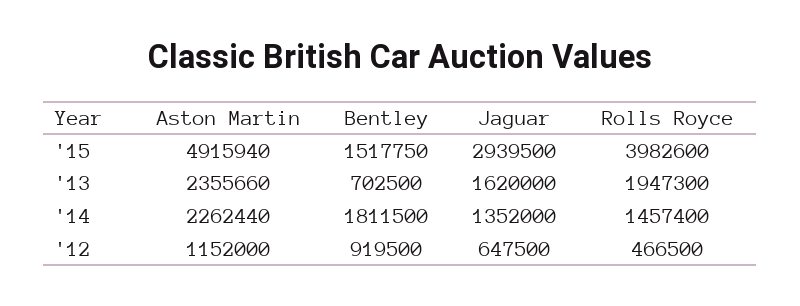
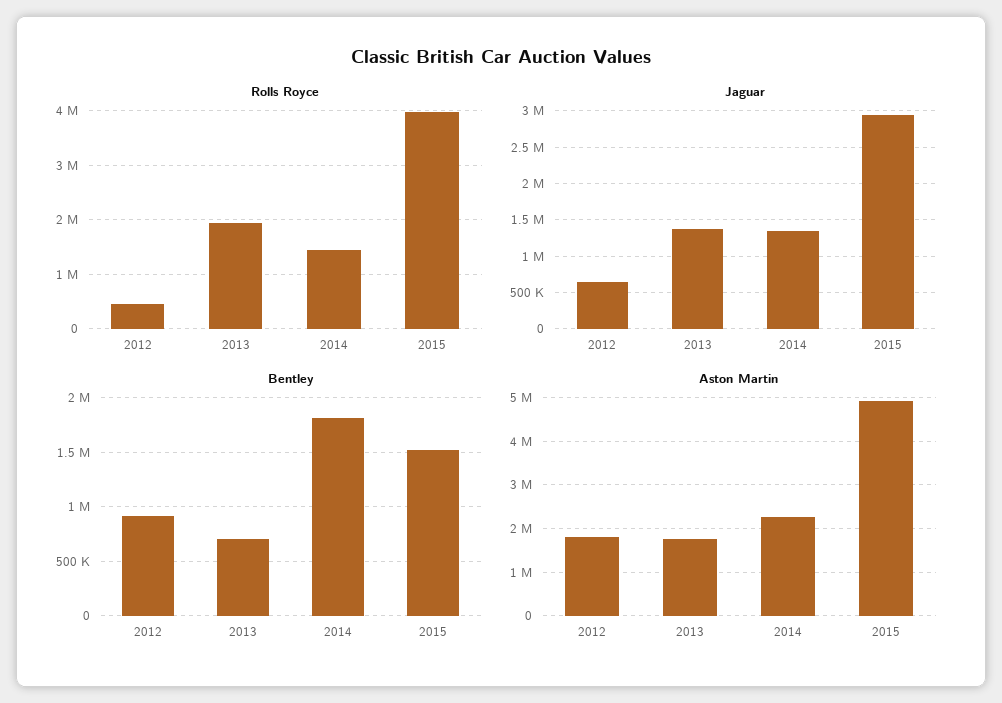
  {
    "Aston Martin": {
      "'15": 4915940,
-     "'13": 2355660,
+     "'13": 1800000,
      "'14": 2262440,
-     "'12": 1152000
+     "'12": 1800000
    },
    "Bentley": {
      "'15": 1517750,
      "'13": 702500,
      "'14": 1811500,
      "'12": 919500
    },
    "Jaguar": {
      "'15": 2939500,
-     "'13": 1620000,
+     "'13": 1400000,
      "'14": 1352000,
      "'12": 647500
    },
    "Rolls Royce": {
      "'15": 3982600,
      "'13": 1947300,
      "'14": 1457400,
      "'12": 466500
    }
  }

